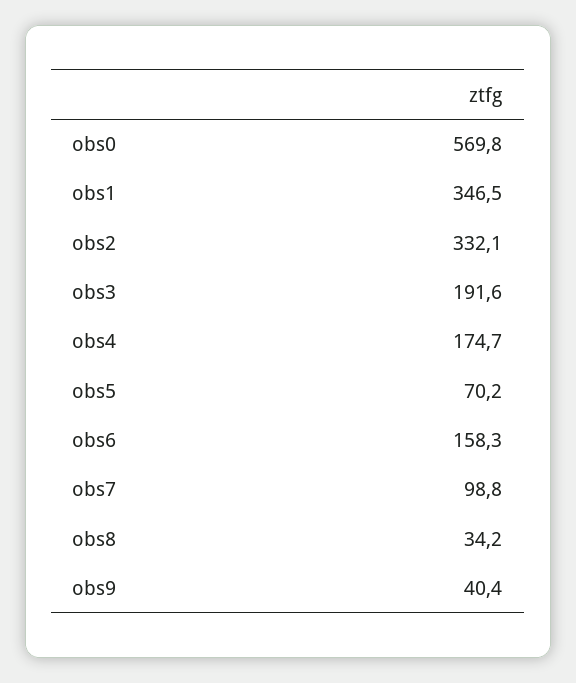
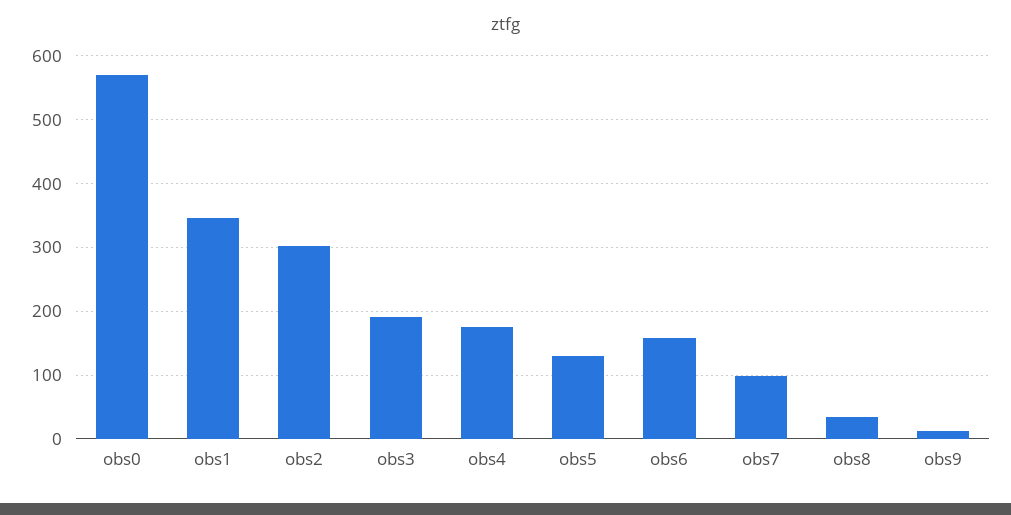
  {
    "obs0": 569.8,
    "obs1": 346.5,
-   "obs2": 332.1,
+   "obs2": 300,
    "obs3": 191.6,
    "obs4": 174.7,
-   "obs5": 70.2,
+   "obs5": 130,
    "obs6": 158.3,
    "obs7": 98.8,
    "obs8": 34.2,
-   "obs9": 40.4
+   "obs9": 10
  }

